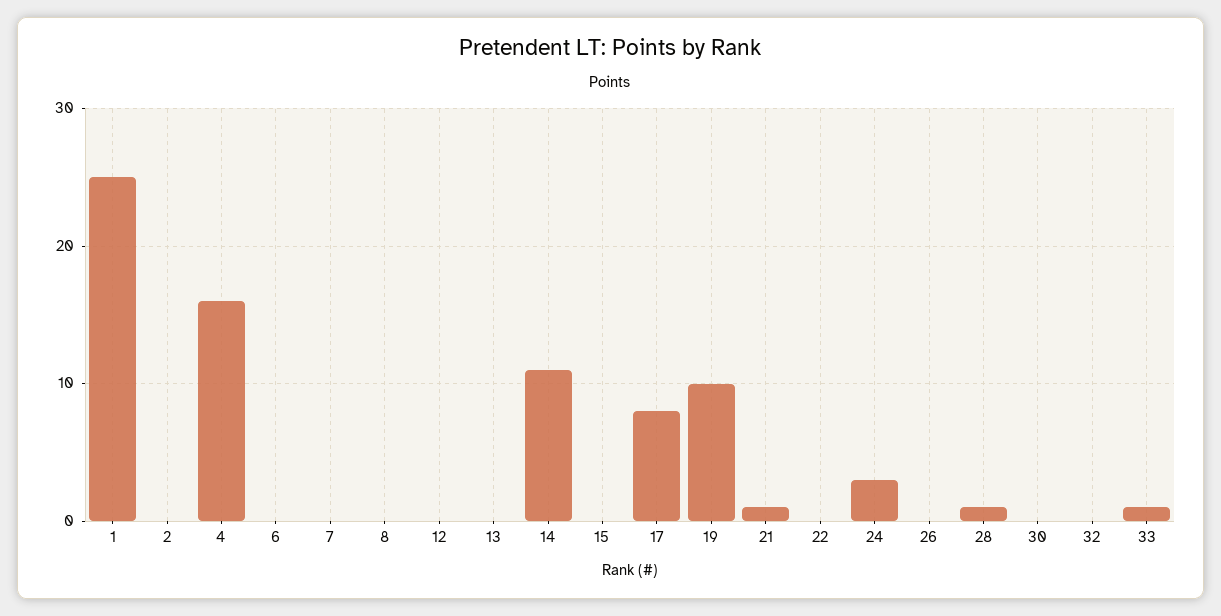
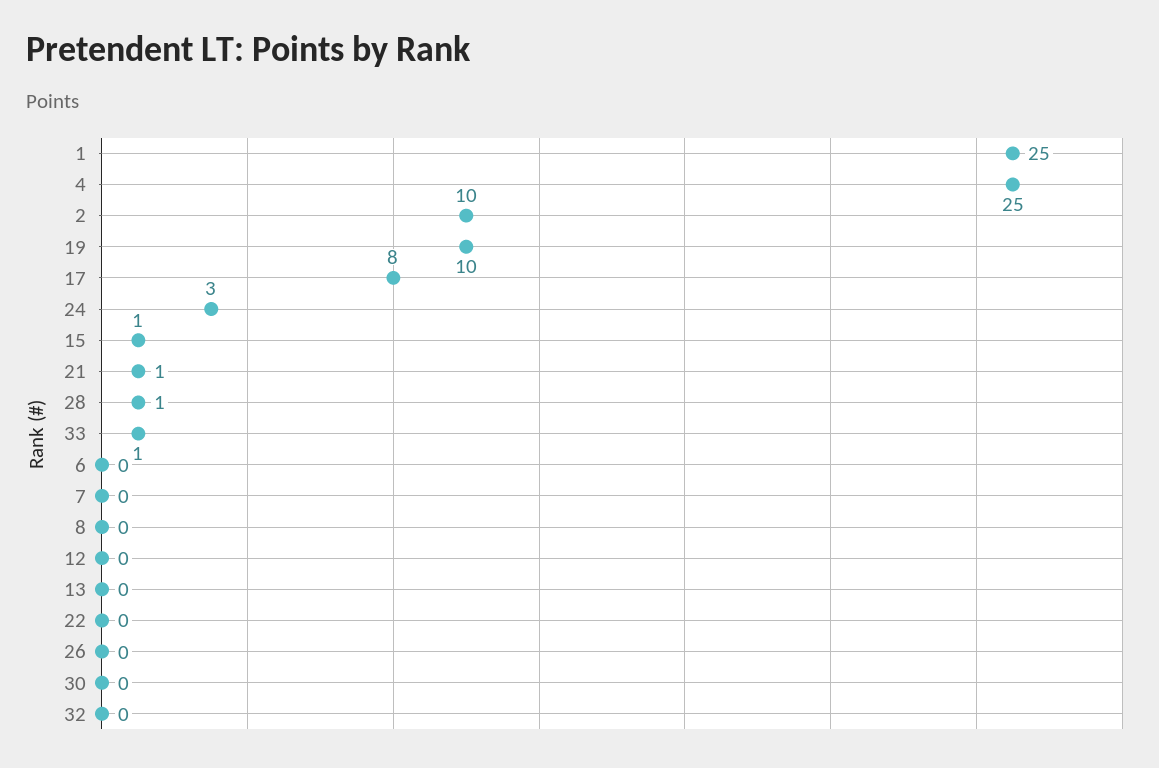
  {
    "1": 25,
-   "2": 0,
+   "2": 10,
-   "4": 16,
+   "4": 25,
    "6": 0,
    "7": 0,
    "8": 0,
    "12": 0,
    "13": 0,
-   "14": 11,
-   "15": 0,
+   "15": 1,
    "17": 8,
    "19": 10,
    "21": 1,
    "22": 0,
    "24": 3,
    "26": 0,
    "28": 1,
    "30": 0,
    "32": 0,
    "33": 1
  }

